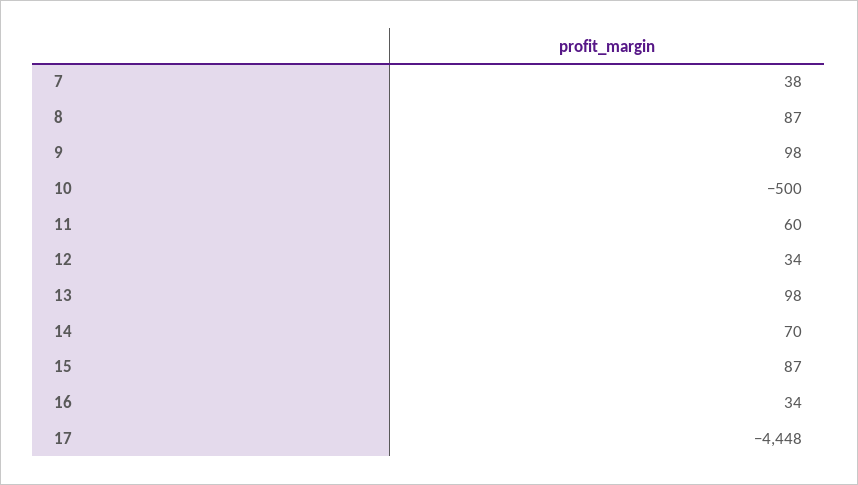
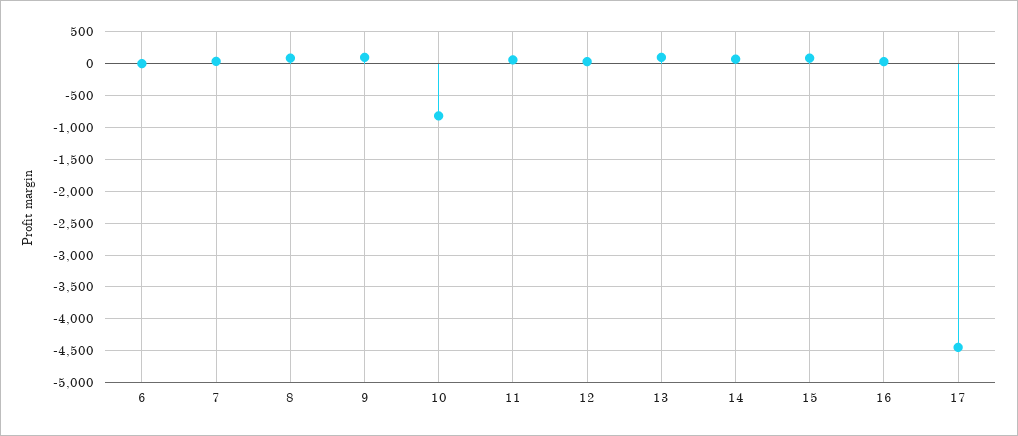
  {
    "7": 38,
    "8": 87,
    "9": 98,
-   "10": -500,
+   "10": -800,
    "11": 60,
    "12": 34,
    "13": 98,
    "14": 70,
    "15": 87,
    "16": 34,
-   "17": -4448
+   "17": -4448,
+   "6": 0
  }

